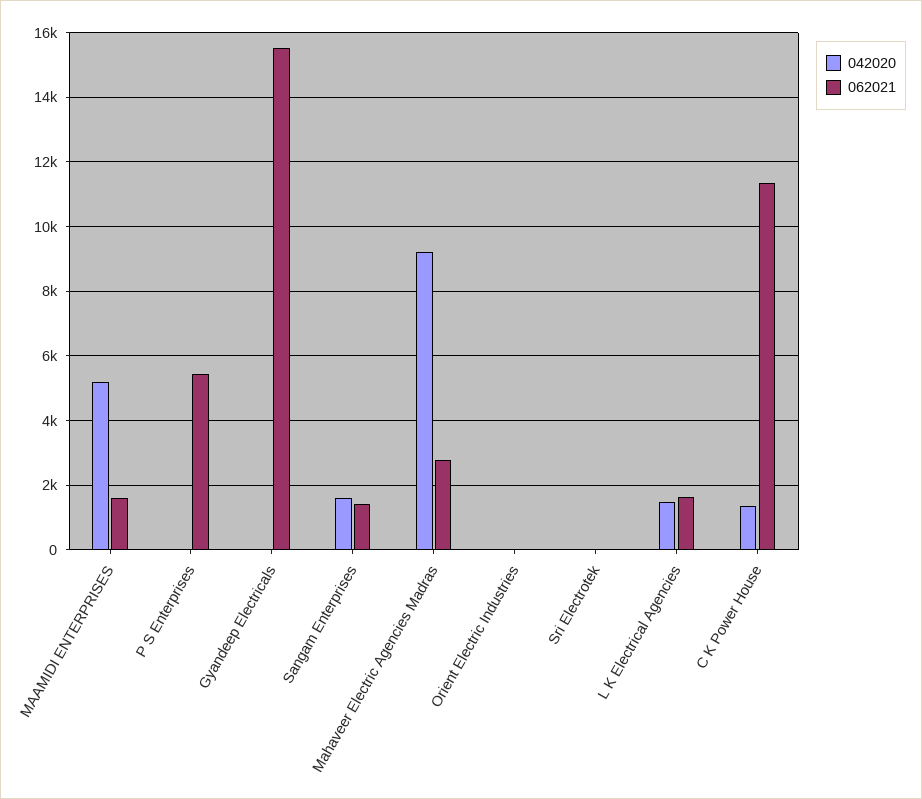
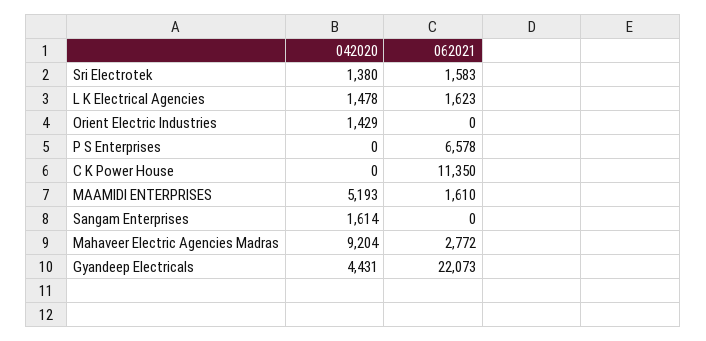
  {
    "042020": {
      "MAAMIDI ENTERPRISES": 5193,
      "P S Enterprises": 0,
-     "Gyandeep Electricals": 0,
+     "Gyandeep Electricals": 4431,
      "Sangam Enterprises": 1614,
      "Mahaveer Electric Agencies Madras": 9204,
-     "Orient Electric Industries": 0,
+     "Orient Electric Industries": 1429,
-     "Sri Electrotek": 0,
+     "Sri Electrotek": 1380,
      "L K Electrical Agencies": 1478,
-     "C K Power House": 1400
+     "C K Power House": 0
    },
    "062021": {
      "MAAMIDI ENTERPRISES": 1610,
-     "P S Enterprises": 5400,
+     "P S Enterprises": 6578,
-     "Gyandeep Electricals": 15600,
+     "Gyandeep Electricals": 22073,
-     "Sangam Enterprises": 1400,
+     "Sangam Enterprises": 0,
      "Mahaveer Electric Agencies Madras": 2772,
      "Orient Electric Industries": 0,
-     "Sri Electrotek": 0,
+     "Sri Electrotek": 1583,
      "L K Electrical Agencies": 1623,
      "C K Power House": 11350
    }
  }

